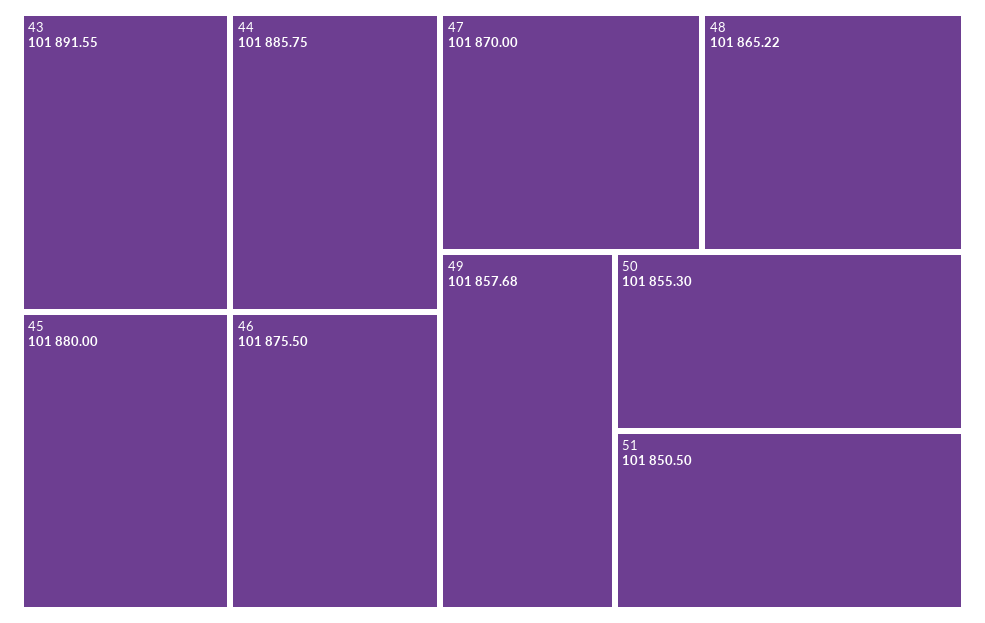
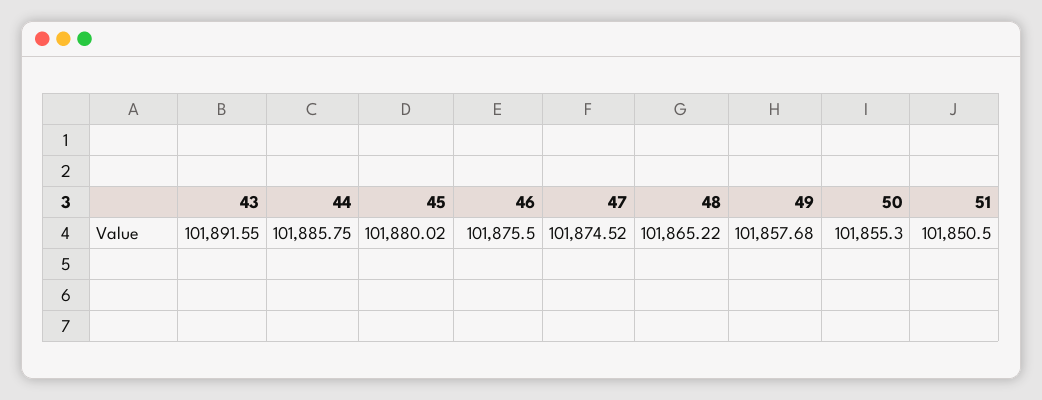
  {
    "43": 101891.55,
    "44": 101885.75,
-   "45": 101880,
+   "45": 101880.02,
    "46": 101875.5,
-   "47": 101870,
+   "47": 101874.52,
    "48": 101865.22,
    "49": 101857.68,
    "50": 101855.3,
    "51": 101850.5
  }

